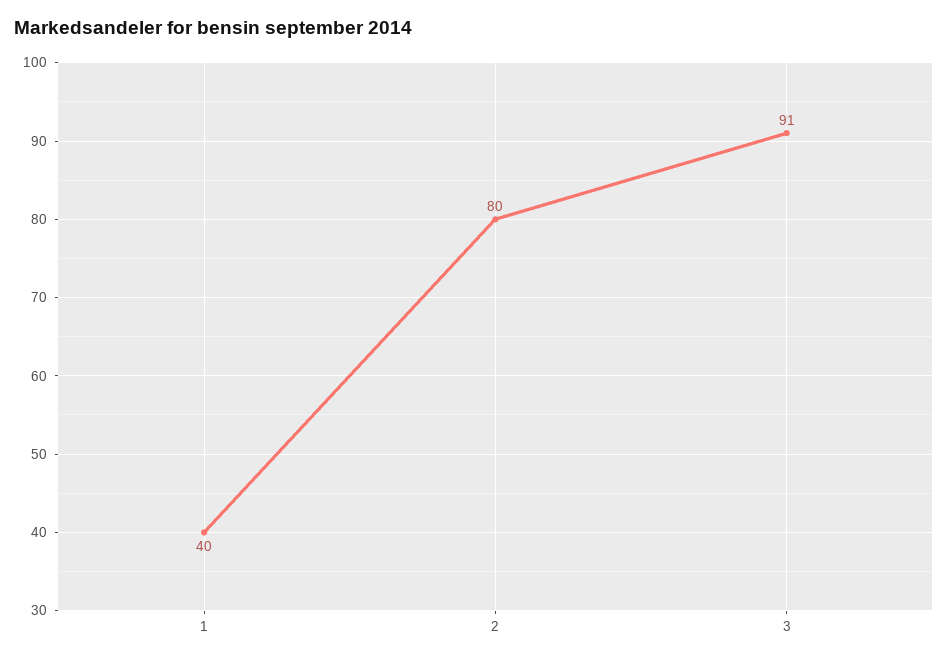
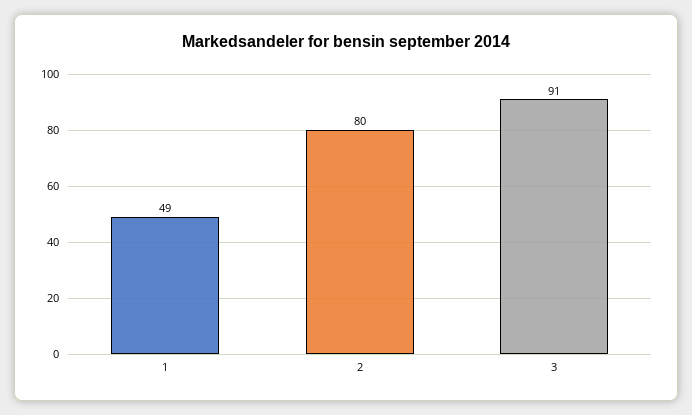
  {
-   "1": 40,
+   "1": 49,
    "2": 80,
    "3": 91
  }

